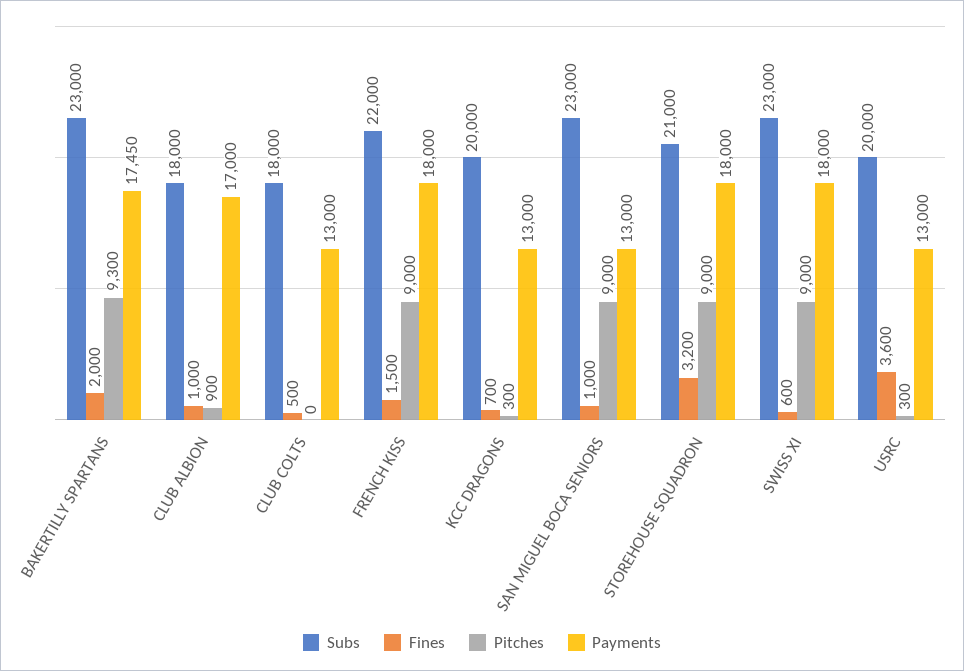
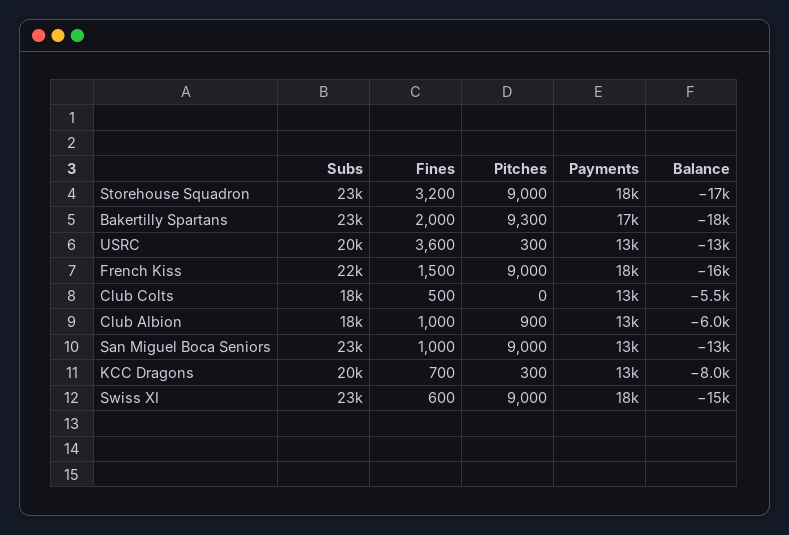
  {
    "Subs": {
      "BAKERTILLY SPARTANS": 23000,
      "CLUB ALBION": 18000,
      "CLUB COLTS": 18000,
      "FRENCH KISS": 22000,
      "KCC DRAGONS": 20000,
      "SAN MIGUEL BOCA SENIORS": 23000,
-     "STOREHOUSE SQUADRON": 21000,
+     "STOREHOUSE SQUADRON": 23000,
      "SWISS XI": 23000,
      "USRC": 20000
    },
    "Fines": {
      "BAKERTILLY SPARTANS": 2000,
      "CLUB ALBION": 1000,
      "CLUB COLTS": 500,
      "FRENCH KISS": 1500,
      "KCC DRAGONS": 700,
      "SAN MIGUEL BOCA SENIORS": 1000,
      "STOREHOUSE SQUADRON": 3200,
      "SWISS XI": 600,
      "USRC": 3600
    },
    "Pitches": {
      "BAKERTILLY SPARTANS": 9300,
      "CLUB ALBION": 900,
      "CLUB COLTS": 0,
      "FRENCH KISS": 9000,
      "KCC DRAGONS": 300,
      "SAN MIGUEL BOCA SENIORS": 9000,
      "STOREHOUSE SQUADRON": 9000,
      "SWISS XI": 9000,
      "USRC": 300
    },
    "Payments": {
      "BAKERTILLY SPARTANS": 17450,
-     "CLUB ALBION": 17000,
+     "CLUB ALBION": 13000,
      "CLUB COLTS": 13000,
      "FRENCH KISS": 18000,
      "KCC DRAGONS": 13000,
      "SAN MIGUEL BOCA SENIORS": 13000,
      "STOREHOUSE SQUADRON": 18000,
      "SWISS XI": 18000,
      "USRC": 13000
-   }
+   },
+   "Balance": {
+     "STOREHOUSE SQUADRON": -17000,
+     "BAKERTILLY SPARTANS": -18000,
+     "USRC": -13000,
+     "FRENCH KISS": -16000,
+     "CLUB COLTS": -5500,
+     "CLUB ALBION": -6000,
+     "SAN MIGUEL BOCA SENIORS": -13000,
+     "KCC DRAGONS": -8000,
+     "SWISS XI": -15000
+   }
  }

